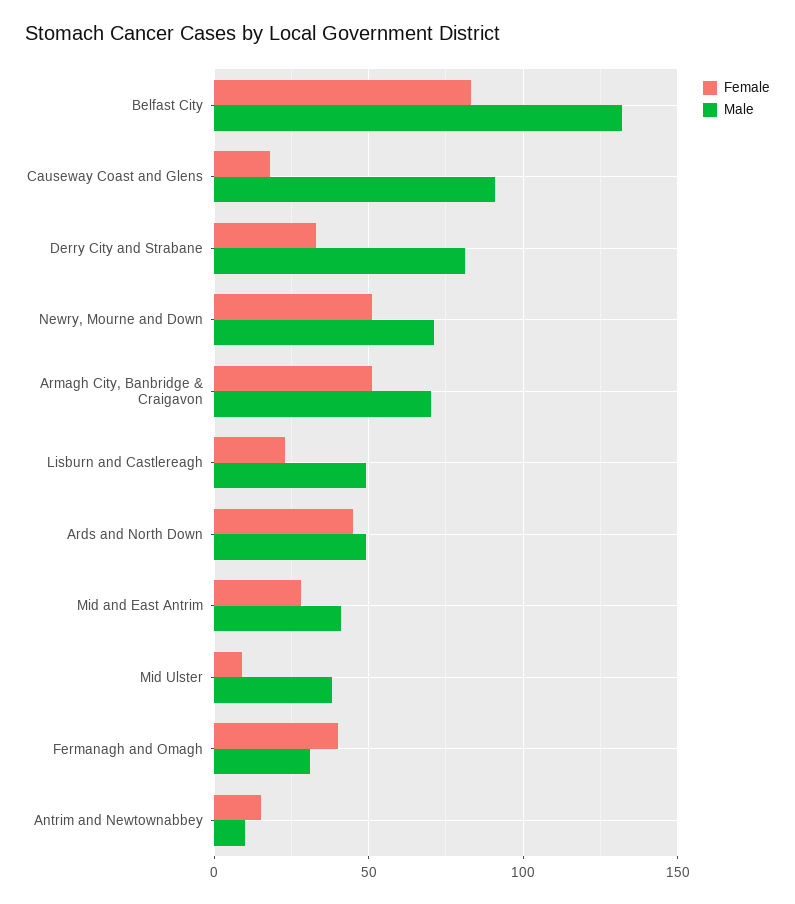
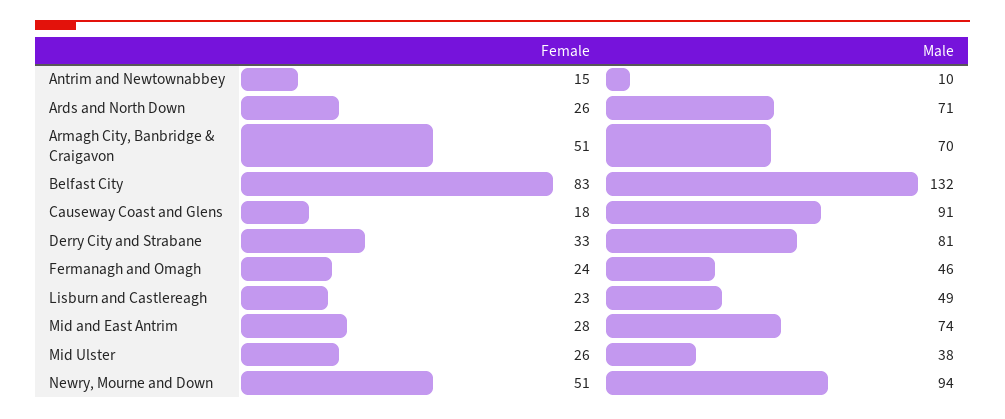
  {
    "Female": {
      "Belfast City": 83,
      "Causeway Coast and Glens": 18,
      "Derry City and Strabane": 33,
      "Newry, Mourne and Down": 51,
      "Armagh City, Banbridge & Craigavon": 51,
      "Lisburn and Castlereagh": 23,
-     "Ards and North Down": 45,
+     "Ards and North Down": 26,
      "Mid and East Antrim": 28,
-     "Mid Ulster": 10,
+     "Mid Ulster": 26,
-     "Fermanagh and Omagh": 40,
+     "Fermanagh and Omagh": 24,
      "Antrim and Newtownabbey": 15
    },
    "Male": {
      "Belfast City": 132,
      "Causeway Coast and Glens": 91,
      "Derry City and Strabane": 81,
-     "Newry, Mourne and Down": 70,
+     "Newry, Mourne and Down": 94,
      "Armagh City, Banbridge & Craigavon": 70,
      "Lisburn and Castlereagh": 49,
-     "Ards and North Down": 50,
+     "Ards and North Down": 71,
-     "Mid and East Antrim": 40,
+     "Mid and East Antrim": 74,
      "Mid Ulster": 38,
-     "Fermanagh and Omagh": 30,
+     "Fermanagh and Omagh": 46,
      "Antrim and Newtownabbey": 10
    }
  }

